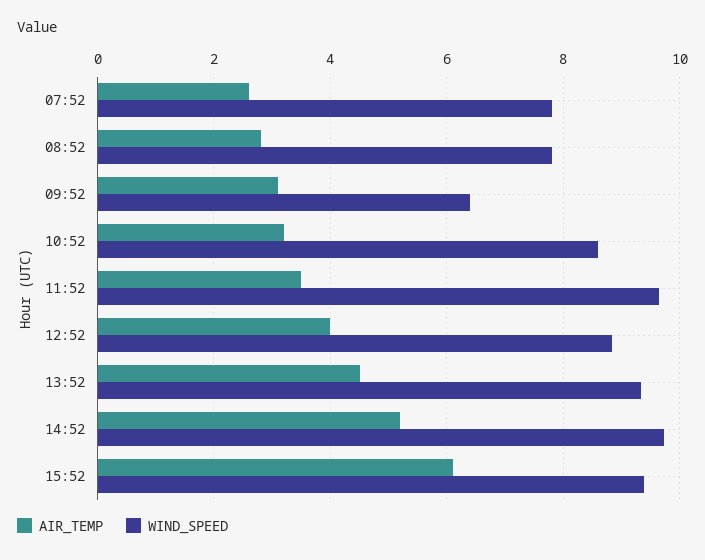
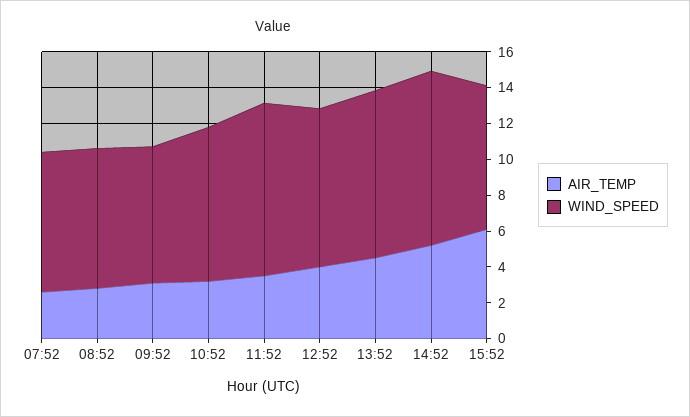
  {
    "AIR_TEMP": {
      "07:52": 2.6,
      "08:52": 2.8,
      "09:52": 3.2,
      "10:52": 3.2,
      "11:52": 3.6,
      "12:52": 4,
      "13:52": 4.6,
      "14:52": 5.2,
      "15:52": 6.2
    },
    "WIND_SPEED": {
      "07:52": 7.8,
      "08:52": 7.8,
-     "09:52": 6.4,
+     "09:52": 7.5,
      "10:52": 8.6,
      "11:52": 9.6,
      "12:52": 8.8,
      "13:52": 9.4,
      "14:52": 9.8,
-     "15:52": 9.4
+     "15:52": 8
    }
  }

